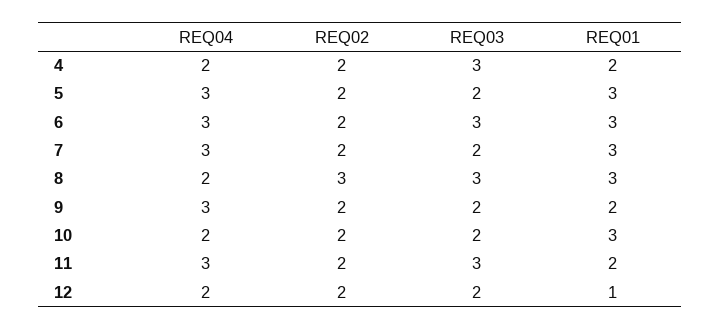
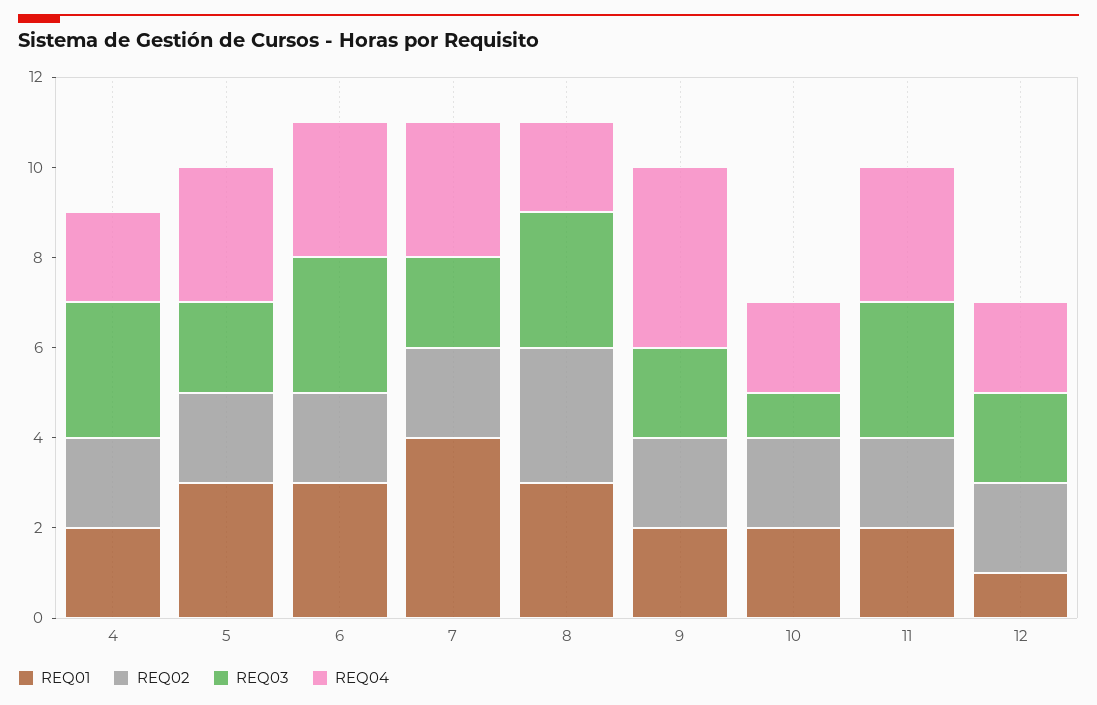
  {
    "REQ04": {
      "4": 2,
      "5": 3,
      "6": 3,
      "7": 3,
      "8": 2,
-     "9": 3,
+     "9": 4,
      "10": 2,
      "11": 3,
      "12": 2
    },
    "REQ02": {
      "4": 2,
      "5": 2,
      "6": 2,
      "7": 2,
      "8": 3,
      "9": 2,
      "10": 2,
      "11": 2,
      "12": 2
    },
    "REQ03": {
      "4": 3,
      "5": 2,
      "6": 3,
      "7": 2,
      "8": 3,
      "9": 2,
-     "10": 2,
+     "10": 1,
      "11": 3,
      "12": 2
    },
    "REQ01": {
      "4": 2,
      "5": 3,
      "6": 3,
-     "7": 3,
+     "7": 4,
      "8": 3,
      "9": 2,
-     "10": 3,
+     "10": 2,
      "11": 2,
      "12": 1
    }
  }

